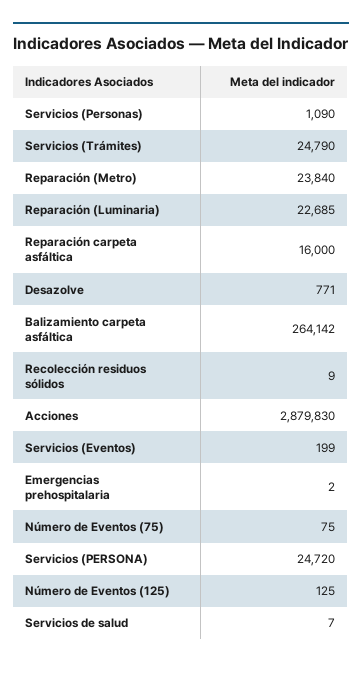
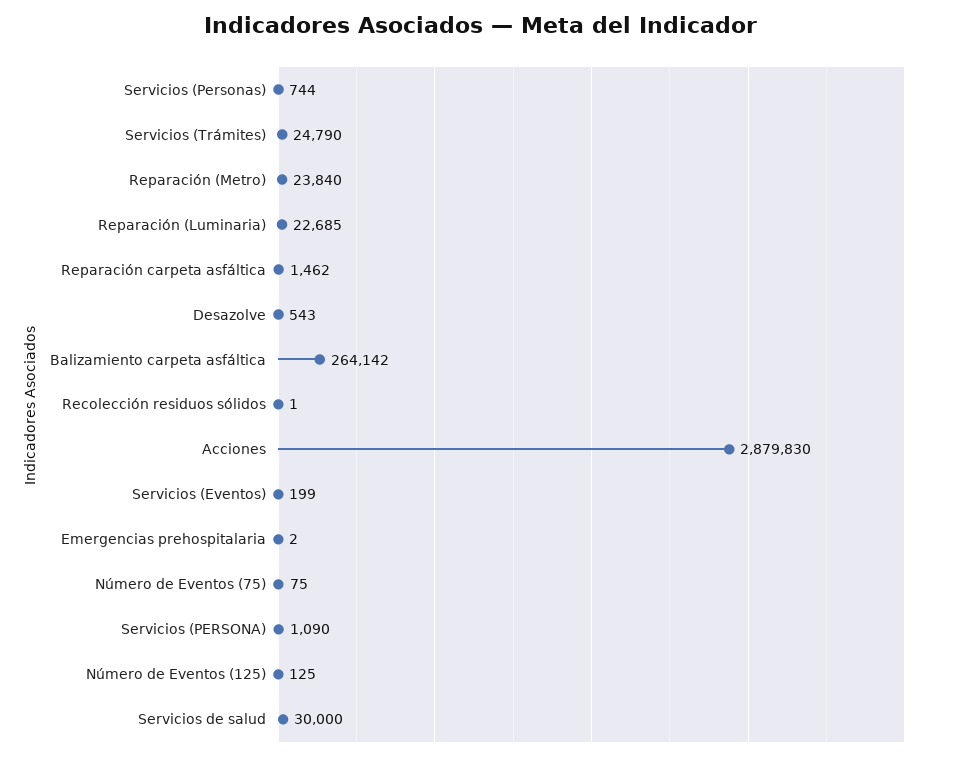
  {
-   "Servicios (Personas)": 1090,
+   "Servicios (Personas)": 744,
    "Servicios (Trámites)": 24790,
    "Reparación (Metro)": 23840,
    "Reparación (Luminaria)": 22685,
-   "Reparación carpeta asfáltica": 16000,
+   "Reparación carpeta asfáltica": 1462,
-   "Desazolve": 771,
+   "Desazolve": 543,
    "Balizamiento carpeta asfáltica": 264142,
-   "Recolección residuos sólidos": 9,
+   "Recolección residuos sólidos": 1,
    "Acciones": 2879830,
    "Servicios (Eventos)": 199,
    "Emergencias prehospitalaria": 2,
    "Número de Eventos (75)": 75,
-   "Servicios (PERSONA)": 24720,
+   "Servicios (PERSONA)": 1090,
    "Número de Eventos (125)": 125,
-   "Servicios de salud": 7
+   "Servicios de salud": 30000
  }

